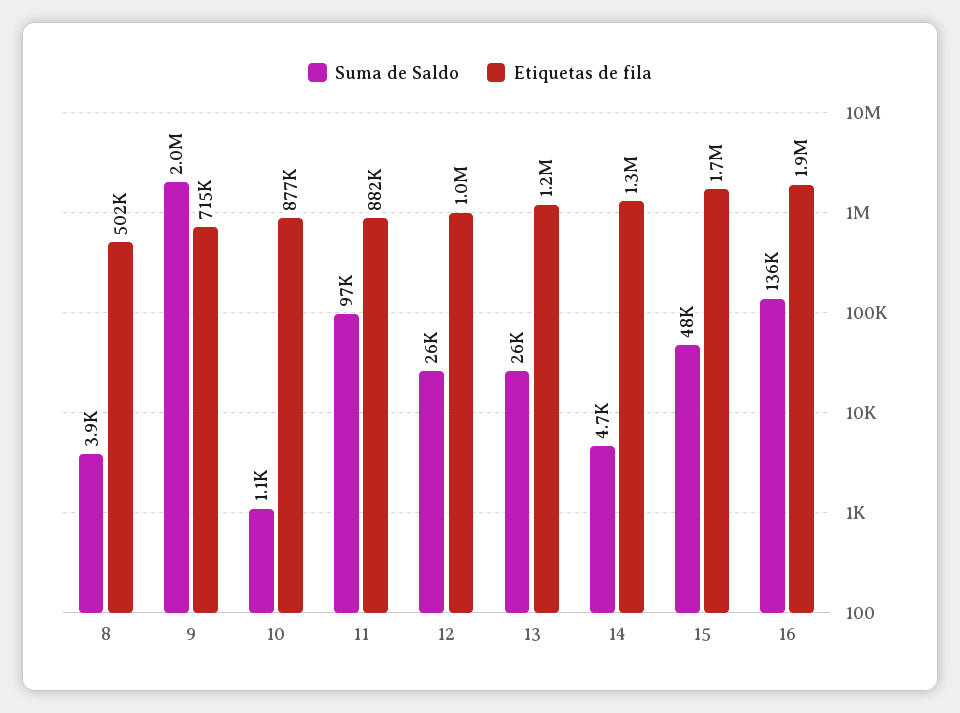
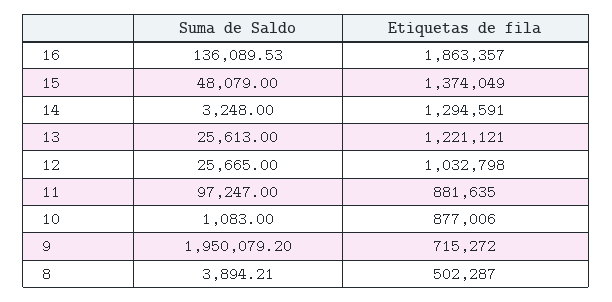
  {
    "Suma de Saldo": {
      "8": 3894.21,
      "9": 1950079.2,
      "10": 1083,
      "11": 97247,
      "12": 25665,
      "13": 25613,
-     "14": 4700,
+     "14": 3248,
      "15": 48079,
      "16": 136089.53
    },
    "Etiquetas de fila": {
      "8": 502287,
      "9": 715272,
      "10": 877006,
      "11": 881635,
      "12": 1032798,
      "13": 1221121,
      "14": 1294591,
-     "15": 1700000,
+     "15": 1374049,
      "16": 1863357
    }
  }

